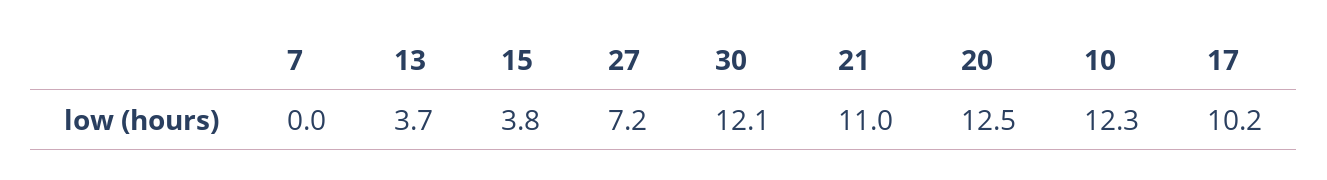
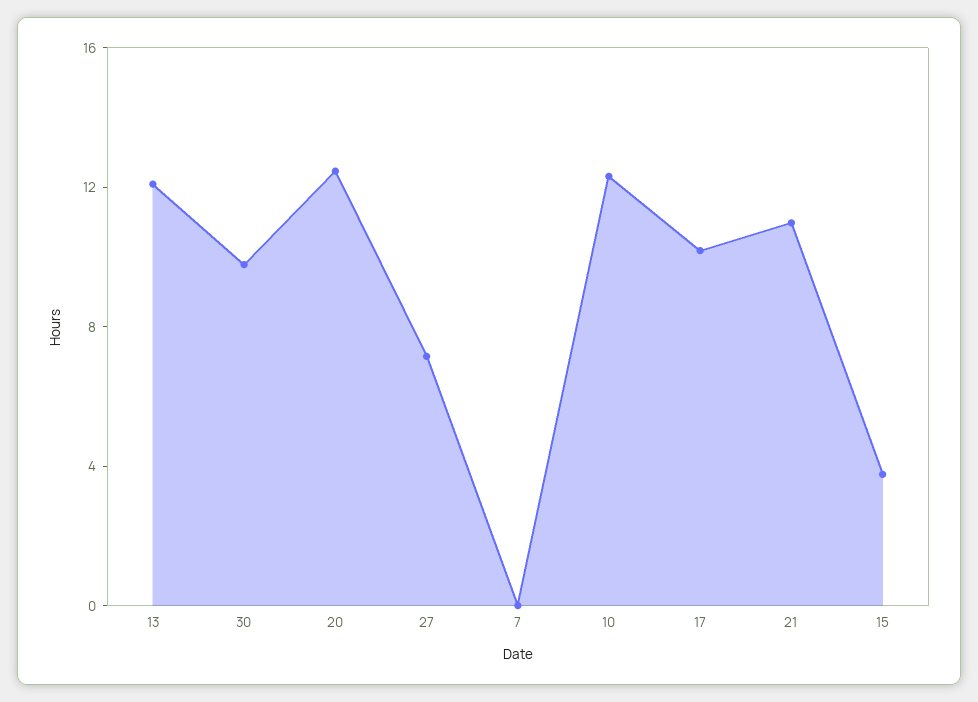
  {
    "7": 0,
-   "13": 3.7,
+   "13": 12,
    "15": 3.8,
    "27": 7.2,
-   "30": 12.1,
+   "30": 10,
    "21": 11,
    "20": 12.5,
    "10": 12.3,
    "17": 10.2
  }

